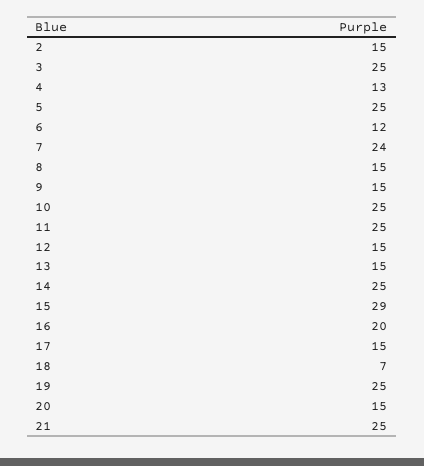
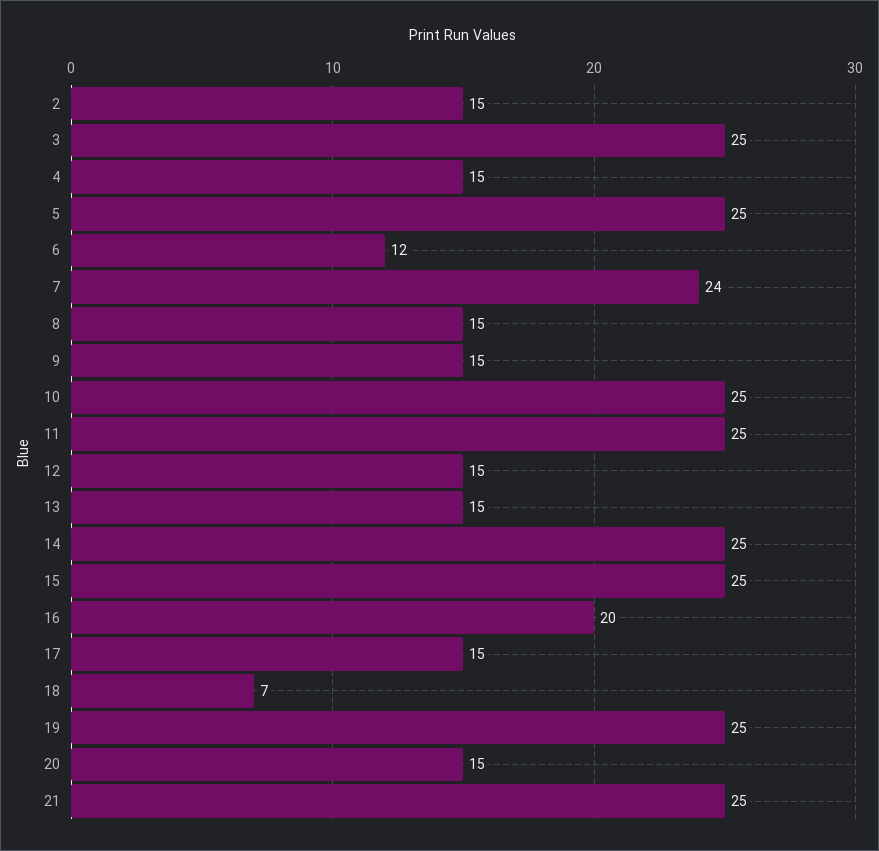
  {
    "2": 15,
    "3": 25,
-   "4": 13,
+   "4": 15,
    "5": 25,
    "6": 12,
    "7": 24,
    "8": 15,
    "9": 15,
    "10": 25,
    "11": 25,
    "12": 15,
    "13": 15,
    "14": 25,
-   "15": 29,
+   "15": 25,
    "16": 20,
    "17": 15,
    "18": 7,
    "19": 25,
    "20": 15,
    "21": 25
  }

